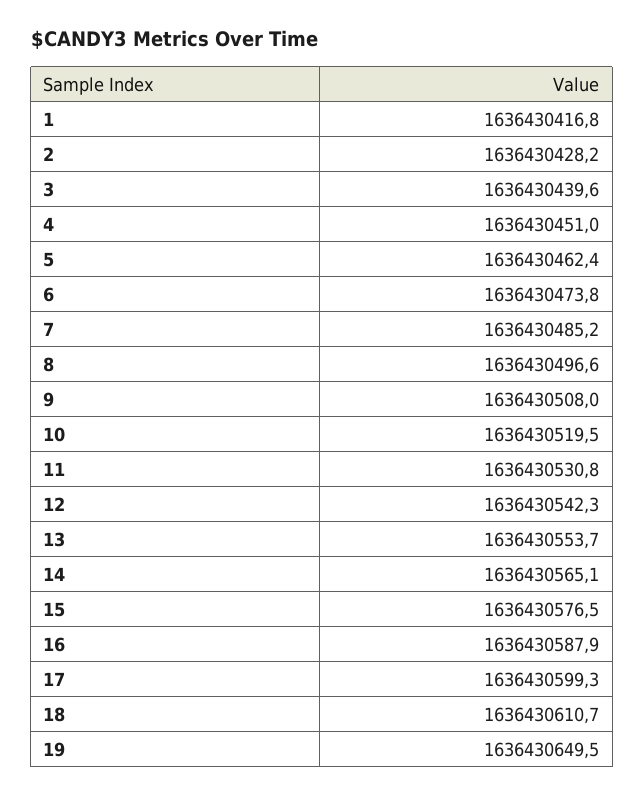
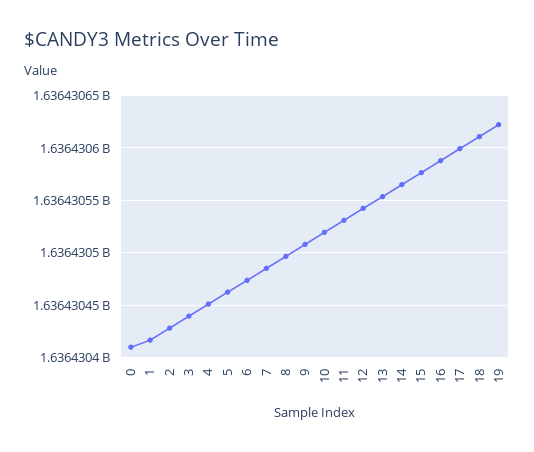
  {
    "1": 1636430416.8,
    "2": 1636430428.2,
    "3": 1636430439.6,
    "4": 1636430451,
    "5": 1636430462.4,
    "6": 1636430473.8,
    "7": 1636430485.2,
    "8": 1636430496.6,
    "9": 1636430508,
    "10": 1636430519.5,
    "11": 1636430530.8,
    "12": 1636430542.3,
    "13": 1636430553.7,
    "14": 1636430565.1,
    "15": 1636430576.5,
    "16": 1636430587.9,
    "17": 1636430599.3,
    "18": 1636430610.7,
-   "19": 1636430649.5
+   "19": 1636430620,
+   "0": 1636430410
  }

